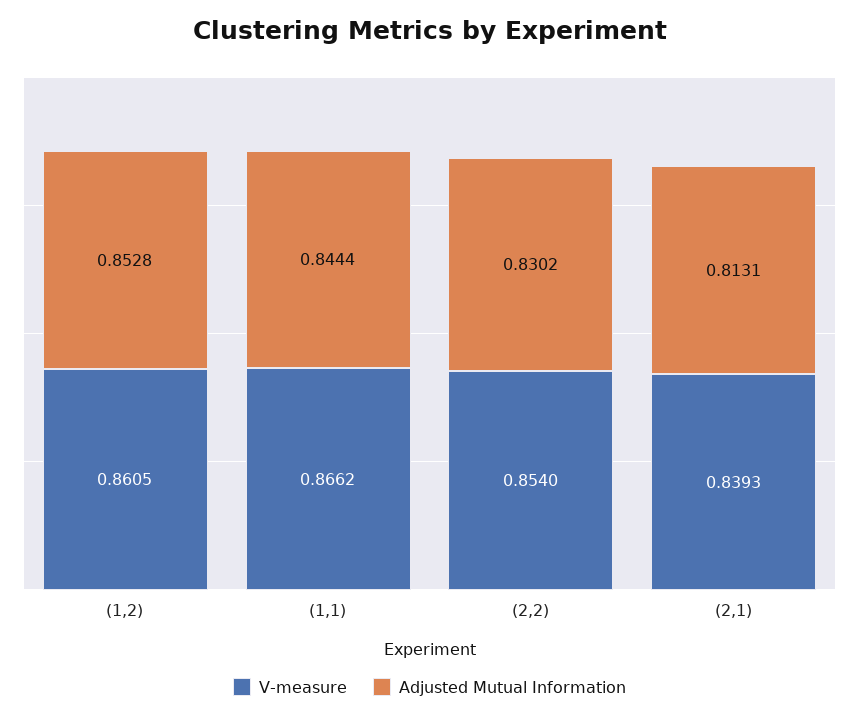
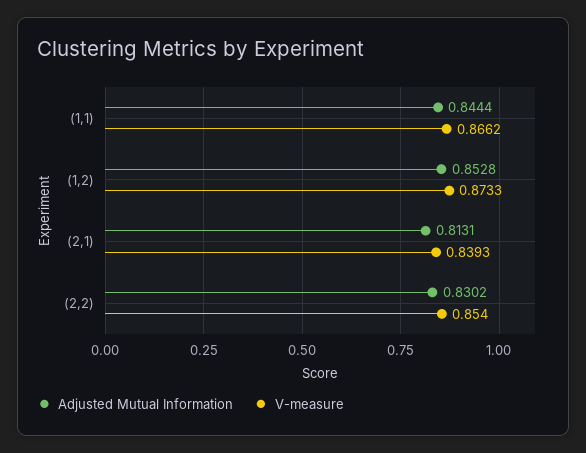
  {
    "V-measure": {
-     "(1,2)": 0.8605,
+     "(1,2)": 0.8733,
      "(1,1)": 0.8662,
      "(2,2)": 0.854,
      "(2,1)": 0.8393
    },
    "Adjusted Mutual Information": {
      "(1,2)": 0.8528,
      "(1,1)": 0.8444,
      "(2,2)": 0.8302,
      "(2,1)": 0.8131
    }
  }

